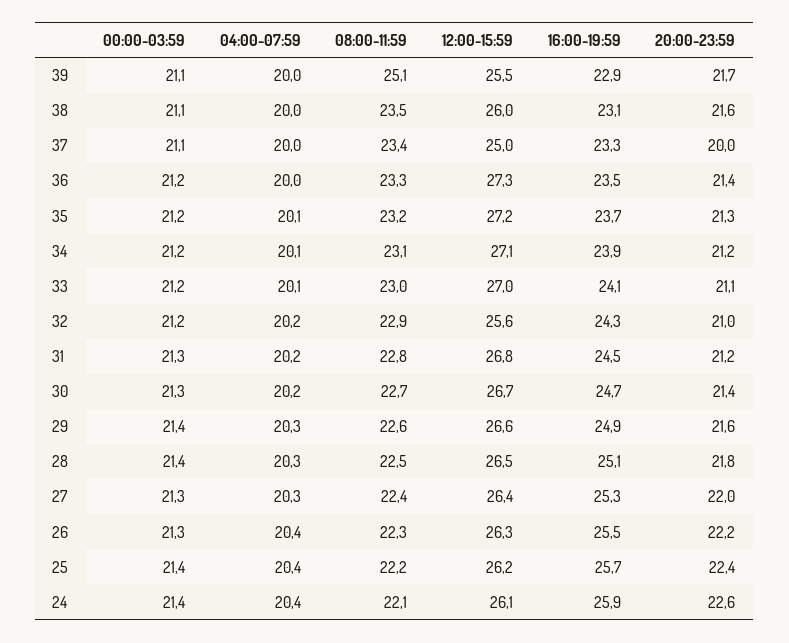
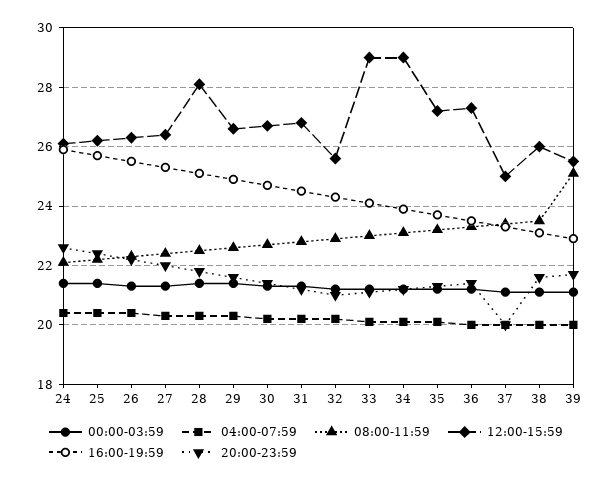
  {
    "00:00-03:59": {
      "39": 21.1,
      "38": 21.1,
      "37": 21.1,
      "36": 21.2,
      "35": 21.2,
      "34": 21.2,
      "33": 21.2,
      "32": 21.2,
      "31": 21.3,
      "30": 21.3,
      "29": 21.4,
      "28": 21.4,
      "27": 21.3,
      "26": 21.3,
      "25": 21.4,
      "24": 21.4
    },
    "04:00-07:59": {
      "39": 20,
      "38": 20,
      "37": 20,
      "36": 20,
      "35": 20.1,
      "34": 20.1,
      "33": 20.1,
      "32": 20.2,
      "31": 20.2,
      "30": 20.2,
      "29": 20.3,
      "28": 20.3,
      "27": 20.3,
      "26": 20.4,
      "25": 20.4,
      "24": 20.4
    },
    "08:00-11:59": {
      "39": 25.1,
      "38": 23.5,
      "37": 23.4,
      "36": 23.3,
      "35": 23.2,
      "34": 23.1,
      "33": 23,
      "32": 22.9,
      "31": 22.8,
      "30": 22.7,
      "29": 22.6,
      "28": 22.5,
      "27": 22.4,
      "26": 22.3,
      "25": 22.2,
      "24": 22.1
    },
    "12:00-15:59": {
      "39": 25.5,
      "38": 26,
      "37": 25,
      "36": 27.3,
      "35": 27.2,
-     "34": 27.1,
+     "34": 29,
-     "33": 27,
+     "33": 29,
      "32": 25.6,
      "31": 26.8,
      "30": 26.7,
      "29": 26.6,
-     "28": 26.5,
+     "28": 28,
      "27": 26.4,
      "26": 26.3,
      "25": 26.2,
      "24": 26.1
    },
    "16:00-19:59": {
      "39": 22.9,
      "38": 23.1,
      "37": 23.3,
      "36": 23.5,
      "35": 23.7,
      "34": 23.9,
      "33": 24.1,
      "32": 24.3,
      "31": 24.5,
      "30": 24.7,
      "29": 24.9,
      "28": 25.1,
      "27": 25.3,
      "26": 25.5,
      "25": 25.7,
      "24": 25.9
    },
    "20:00-23:59": {
      "39": 21.7,
      "38": 21.6,
      "37": 20,
      "36": 21.4,
      "35": 21.3,
      "34": 21.2,
      "33": 21.1,
      "32": 21,
      "31": 21.2,
      "30": 21.4,
      "29": 21.6,
      "28": 21.8,
      "27": 22,
      "26": 22.2,
      "25": 22.4,
      "24": 22.6
    }
  }

